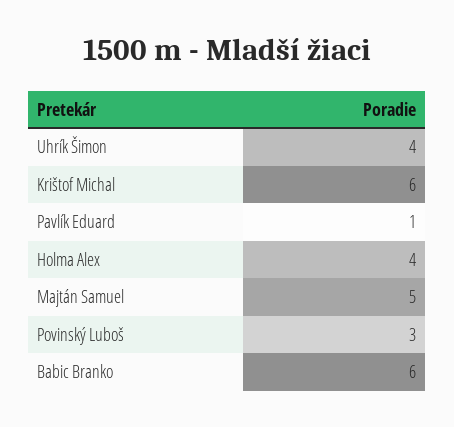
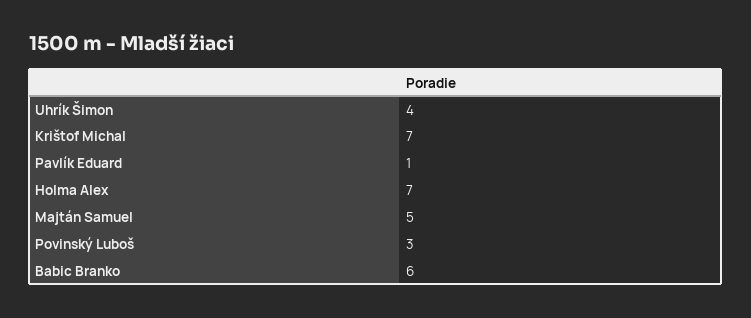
  {
    "Uhrík Šimon": 4,
-   "Krištof Michal": 6,
+   "Krištof Michal": 7,
    "Pavlík Eduard": 1,
-   "Holma Alex": 4,
+   "Holma Alex": 7,
    "Majtán Samuel": 5,
    "Povinský Luboš": 3,
    "Babic Branko": 6
  }

